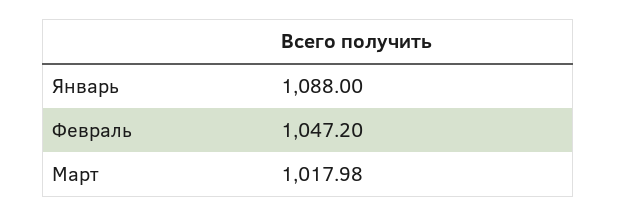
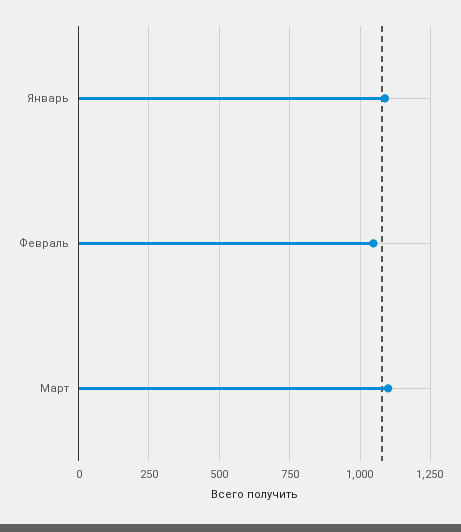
  {
    "Январь": 1088,
    "Февраль": 1047.2,
-   "Март": 1017.98
+   "Март": 1100
  }

